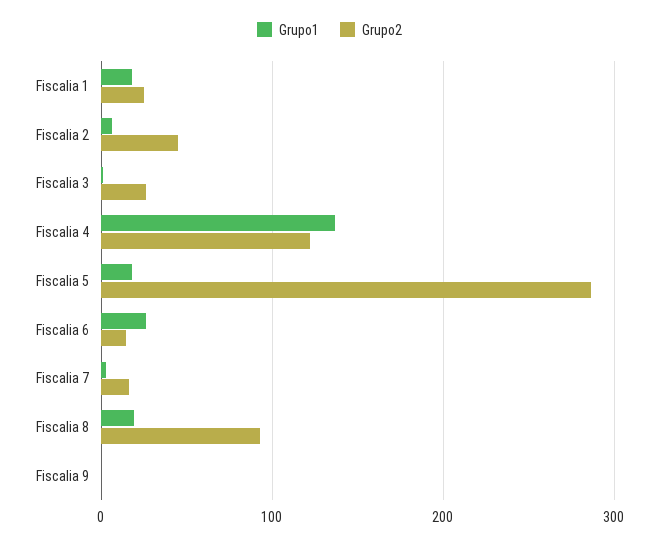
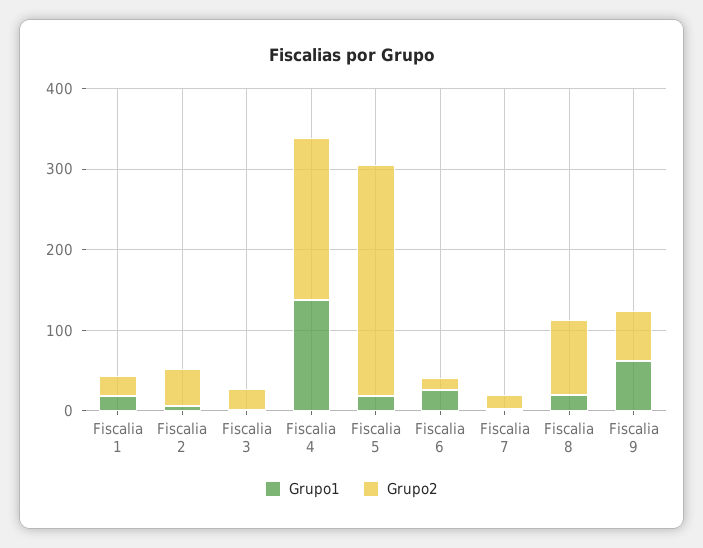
  {
    "Grupo1": {
      "Fiscalia 1": 20,
      "Fiscalia 2": 10,
      "Fiscalia 3": 0,
      "Fiscalia 4": 140,
      "Fiscalia 5": 20,
      "Fiscalia 6": 30,
      "Fiscalia 7": 0,
      "Fiscalia 8": 20,
-     "Fiscalia 9": 0
+     "Fiscalia 9": 60
    },
    "Grupo2": {
      "Fiscalia 1": 20,
      "Fiscalia 2": 50,
      "Fiscalia 3": 30,
-     "Fiscalia 4": 120,
+     "Fiscalia 4": 200,
      "Fiscalia 5": 290,
      "Fiscalia 6": 10,
      "Fiscalia 7": 20,
      "Fiscalia 8": 90,
-     "Fiscalia 9": 0
+     "Fiscalia 9": 60
    }
  }

